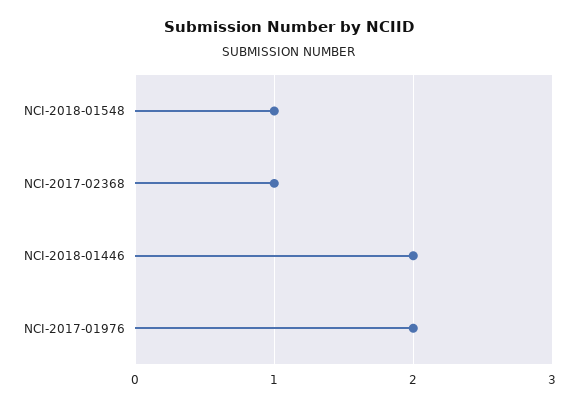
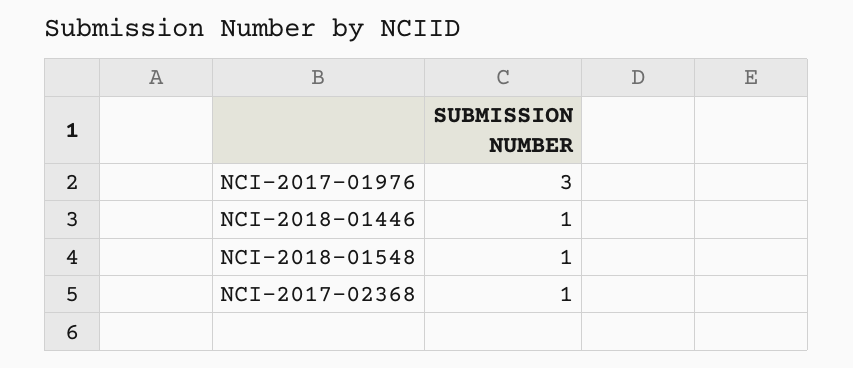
  {
    "NCI-2018-01548": 1,
    "NCI-2017-02368": 1,
-   "NCI-2018-01446": 2,
+   "NCI-2018-01446": 1,
-   "NCI-2017-01976": 2
+   "NCI-2017-01976": 3
  }

